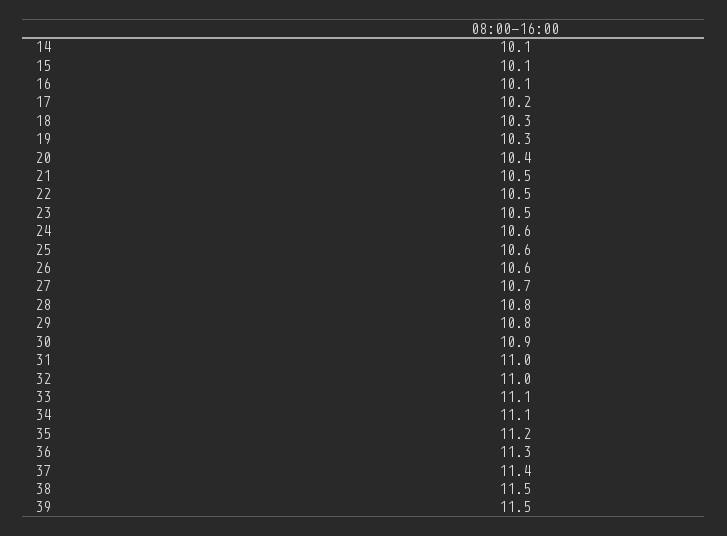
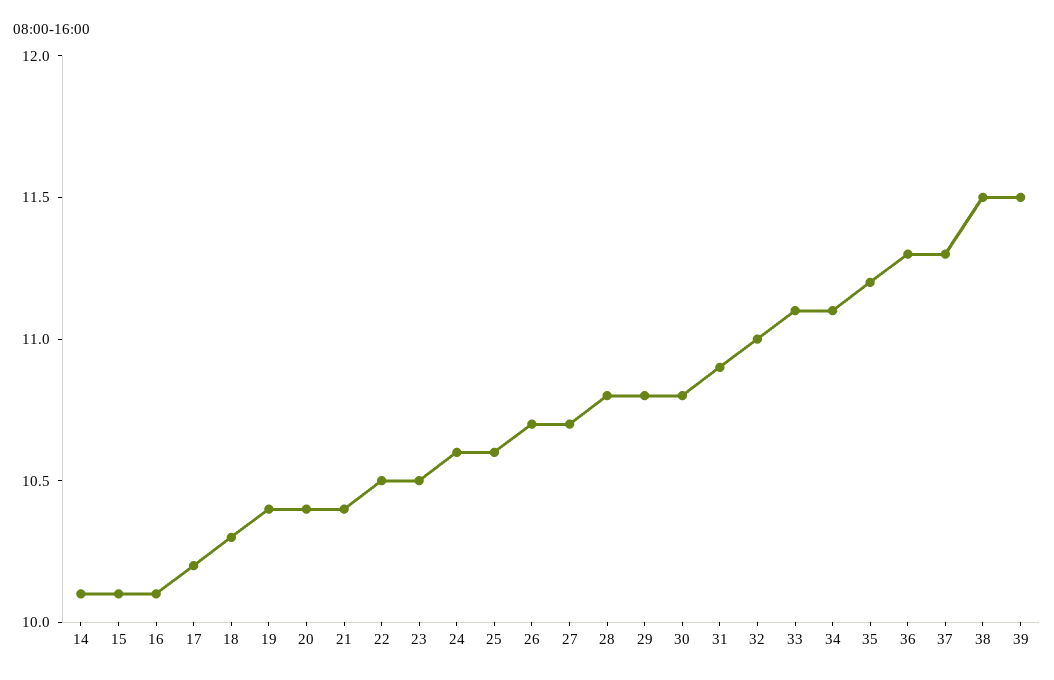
  {
    "14": 10.1,
    "15": 10.1,
    "16": 10.1,
    "17": 10.2,
    "18": 10.3,
-   "19": 10.3,
+   "19": 10.4,
    "20": 10.4,
-   "21": 10.5,
+   "21": 10.4,
    "22": 10.5,
    "23": 10.5,
    "24": 10.6,
    "25": 10.6,
-   "26": 10.6,
+   "26": 10.7,
    "27": 10.7,
    "28": 10.8,
    "29": 10.8,
-   "30": 10.9,
+   "30": 10.8,
-   "31": 11,
+   "31": 10.9,
    "32": 11,
    "33": 11.1,
    "34": 11.1,
    "35": 11.2,
    "36": 11.3,
-   "37": 11.4,
+   "37": 11.3,
    "38": 11.5,
    "39": 11.5
  }

